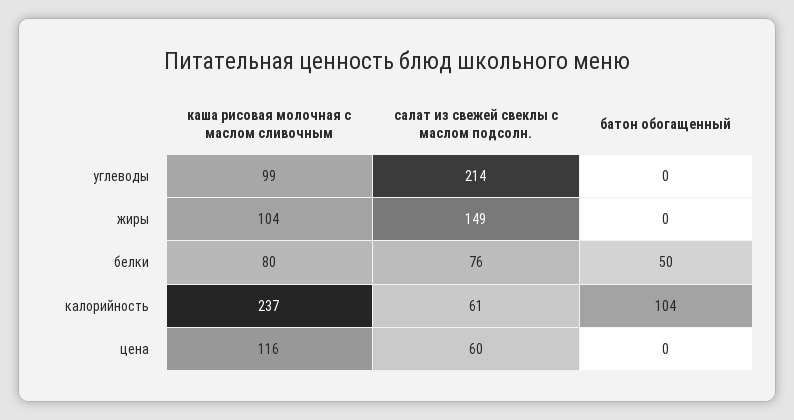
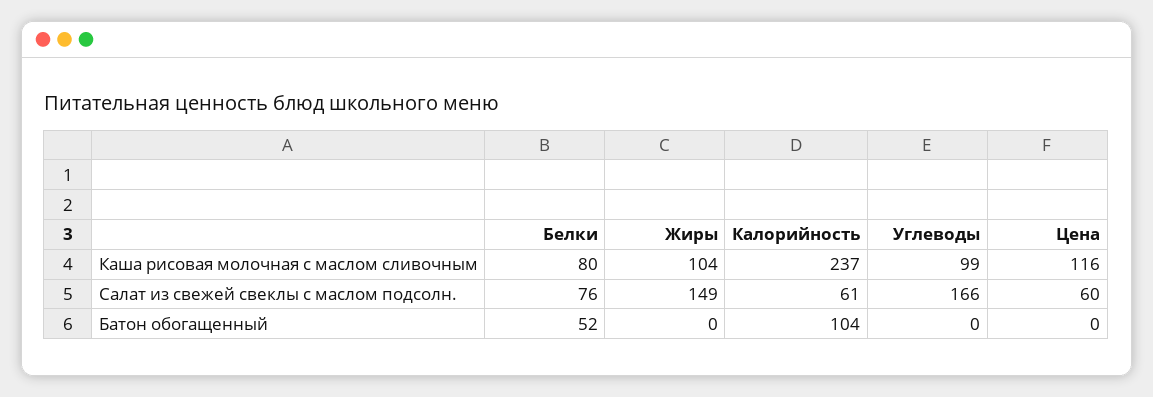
  {
    "каша рисовая молочная с маслом сливочным": {
      "углеводы": 99,
      "жиры": 104,
      "белки": 80,
      "калорийность": 237,
      "цена": 116
    },
    "салат из свежей свеклы с маслом подсолн.": {
-     "углеводы": 214,
+     "углеводы": 166,
      "жиры": 149,
      "белки": 76,
      "калорийность": 61,
      "цена": 60
    },
    "батон обогащенный": {
      "углеводы": 0,
      "жиры": 0,
-     "белки": 50,
+     "белки": 52,
      "калорийность": 104,
      "цена": 0
    }
  }

